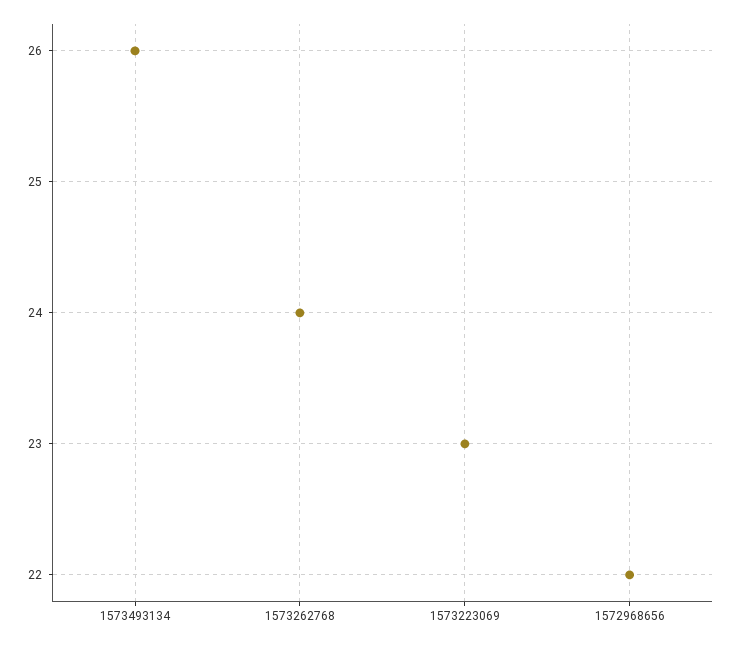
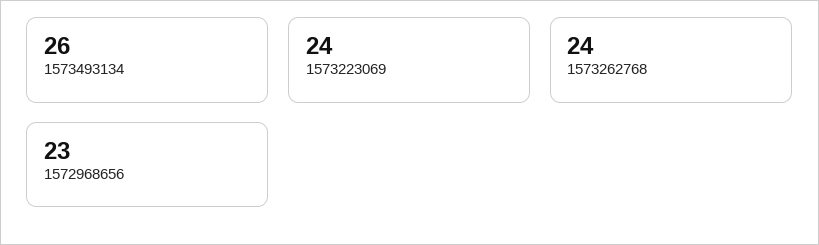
  {
    "1573493134": 26,
    "1573262768": 24,
-   "1573223069": 23,
+   "1573223069": 24,
-   "1572968656": 22
+   "1572968656": 23
  }

